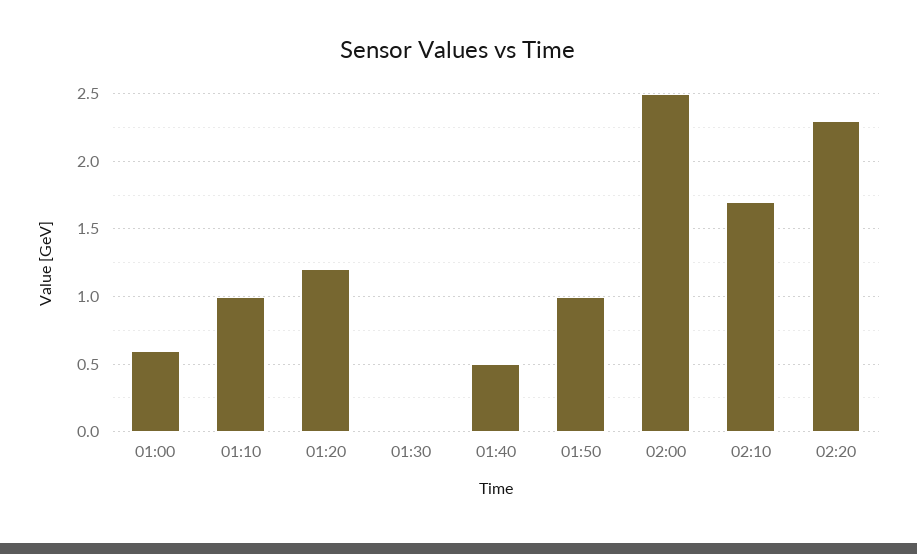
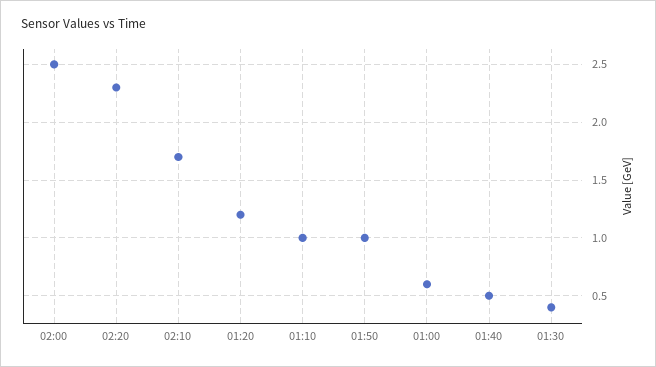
  {
    "01:00": 0.6,
    "01:10": 1,
    "01:20": 1.2,
-   "01:30": 0,
+   "01:30": 0.4,
    "01:40": 0.5,
    "01:50": 1,
    "02:00": 2.5,
    "02:10": 1.7,
    "02:20": 2.3
  }

